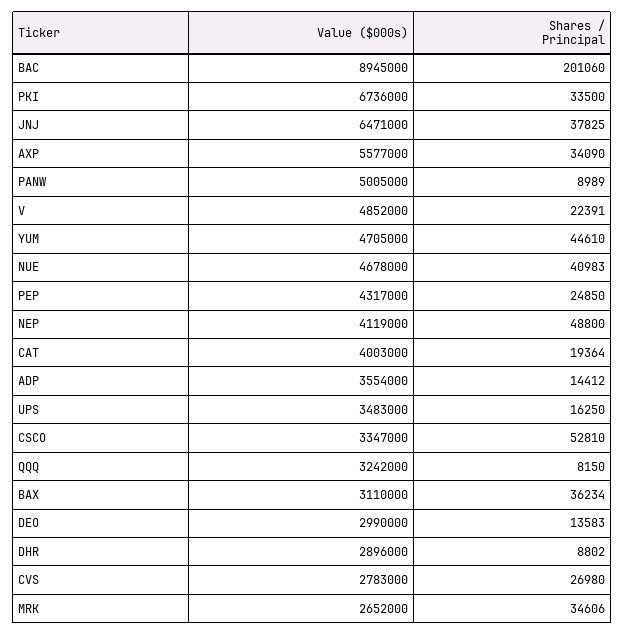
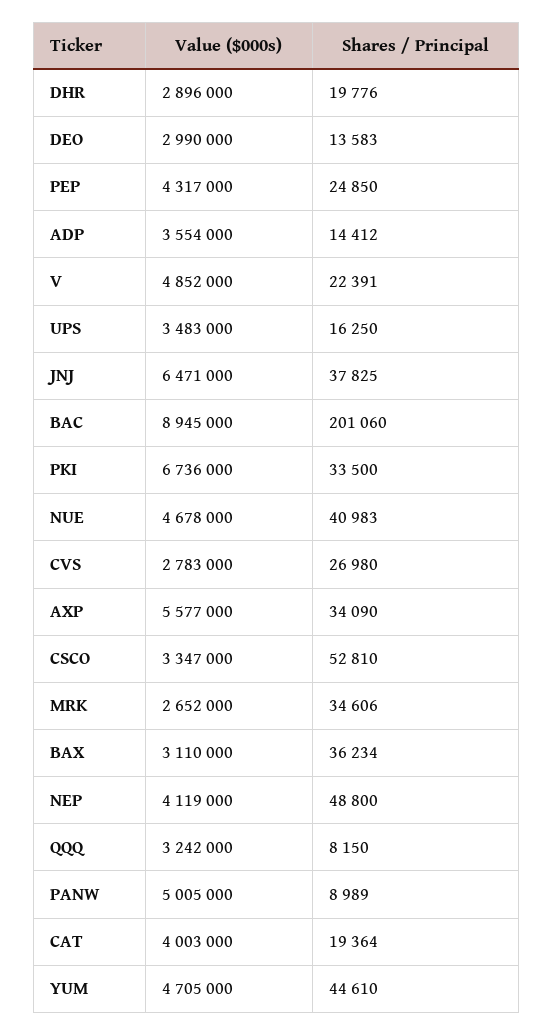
  {
    "Value ($000s)": {
      "BAC": 8945000,
      "PKI": 6736000,
      "JNJ": 6471000,
      "AXP": 5577000,
      "PANW": 5005000,
      "V": 4852000,
      "YUM": 4705000,
      "NUE": 4678000,
      "PEP": 4317000,
      "NEP": 4119000,
      "CAT": 4003000,
      "ADP": 3554000,
      "UPS": 3483000,
      "CSCO": 3347000,
      "QQQ": 3242000,
      "BAX": 3110000,
      "DEO": 2990000,
      "DHR": 2896000,
      "CVS": 2783000,
      "MRK": 2652000
    },
    "Shares / Principal": {
      "BAC": 201060,
      "PKI": 33500,
      "JNJ": 37825,
      "AXP": 34090,
      "PANW": 8989,
      "V": 22391,
      "YUM": 44610,
      "NUE": 40983,
      "PEP": 24850,
      "NEP": 48800,
      "CAT": 19364,
      "ADP": 14412,
      "UPS": 16250,
      "CSCO": 52810,
      "QQQ": 8150,
      "BAX": 36234,
      "DEO": 13583,
-     "DHR": 8802,
+     "DHR": 19776,
      "CVS": 26980,
      "MRK": 34606
    }
  }

